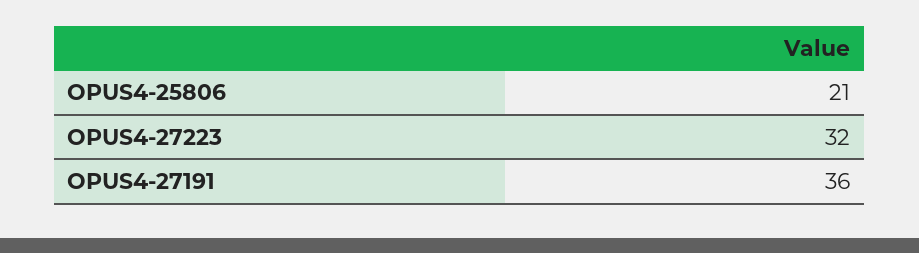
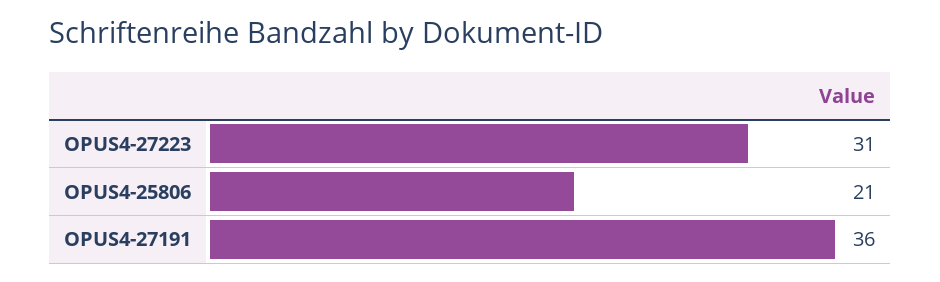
  {
    "OPUS4-25806": 21,
-   "OPUS4-27223": 32,
+   "OPUS4-27223": 31,
    "OPUS4-27191": 36
  }

